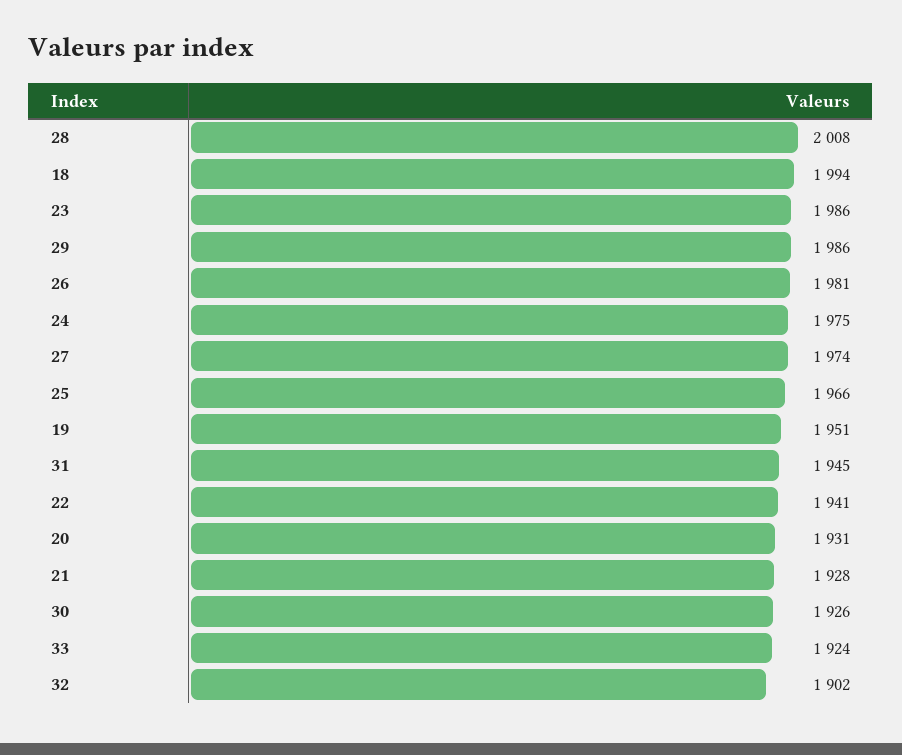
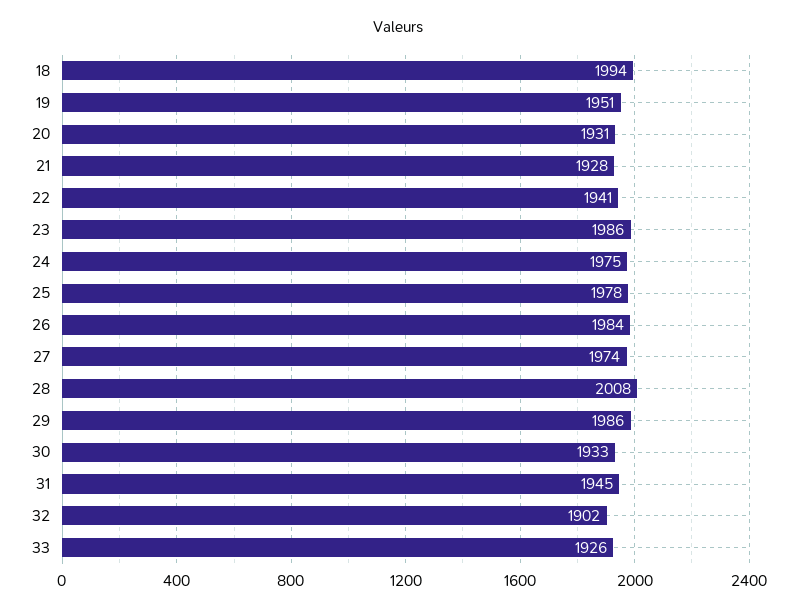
  {
    "28": 2008,
    "18": 1994,
    "23": 1986,
    "29": 1986,
-   "26": 1981,
+   "26": 1984,
    "24": 1975,
    "27": 1974,
-   "25": 1966,
+   "25": 1978,
    "19": 1951,
    "31": 1945,
    "22": 1941,
    "20": 1931,
    "21": 1928,
-   "30": 1926,
+   "30": 1933,
-   "33": 1924,
+   "33": 1926,
    "32": 1902
  }

